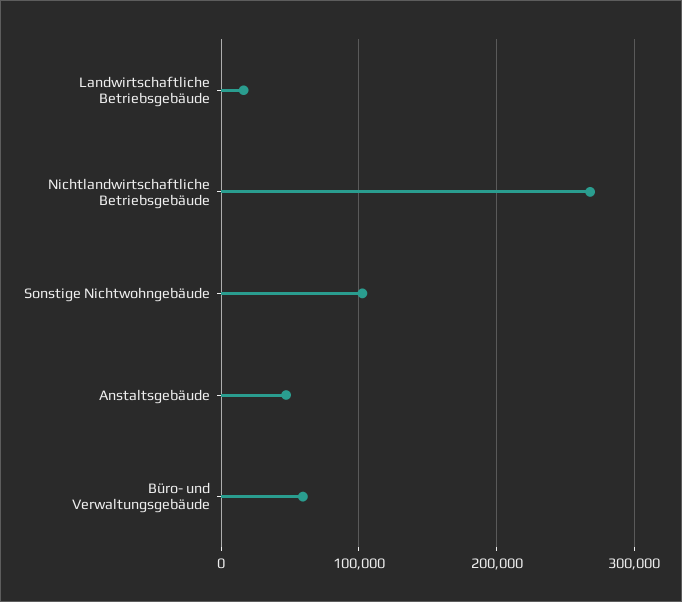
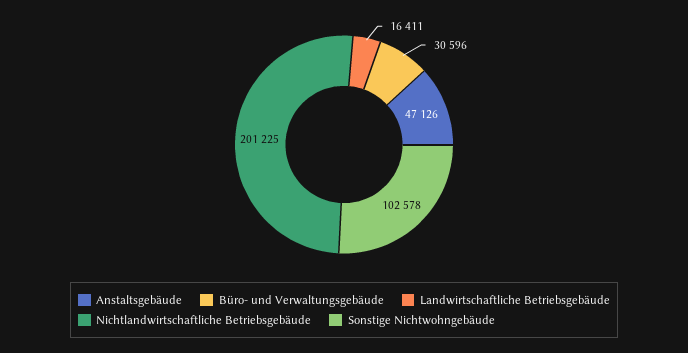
  {
    "Landwirtschaftliche Betriebsgebäude": 16411,
-   "Nichtlandwirtschaftliche Betriebsgebäude": 270000,
+   "Nichtlandwirtschaftliche Betriebsgebäude": 201225,
    "Sonstige Nichtwohngebäude": 102578,
    "Anstaltsgebäude": 47126,
-   "Büro- und Verwaltungsgebäude": 60000
+   "Büro- und Verwaltungsgebäude": 30596
  }

